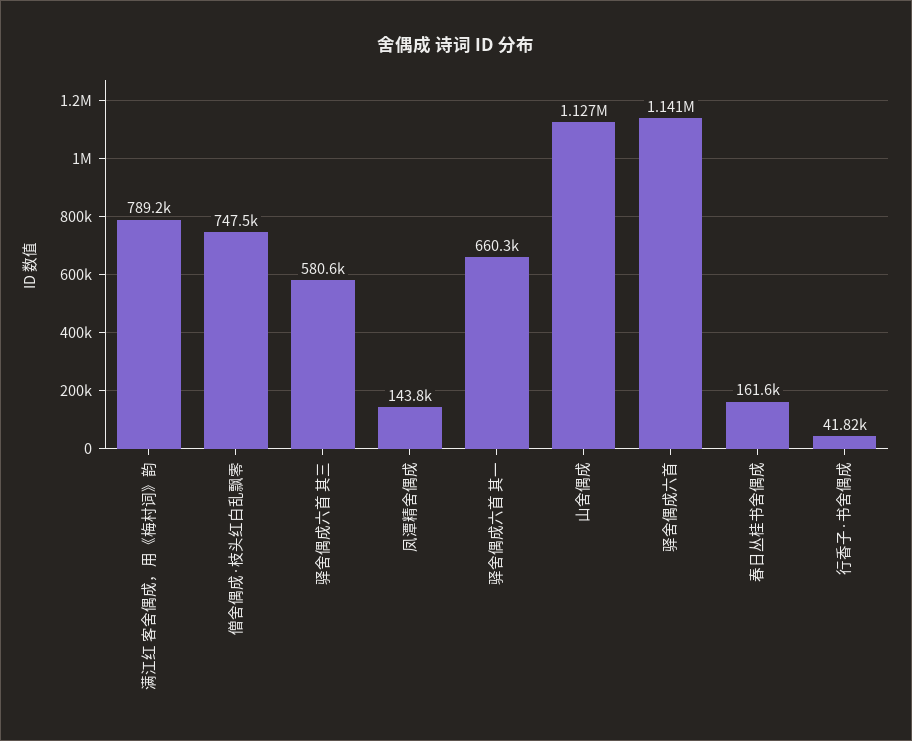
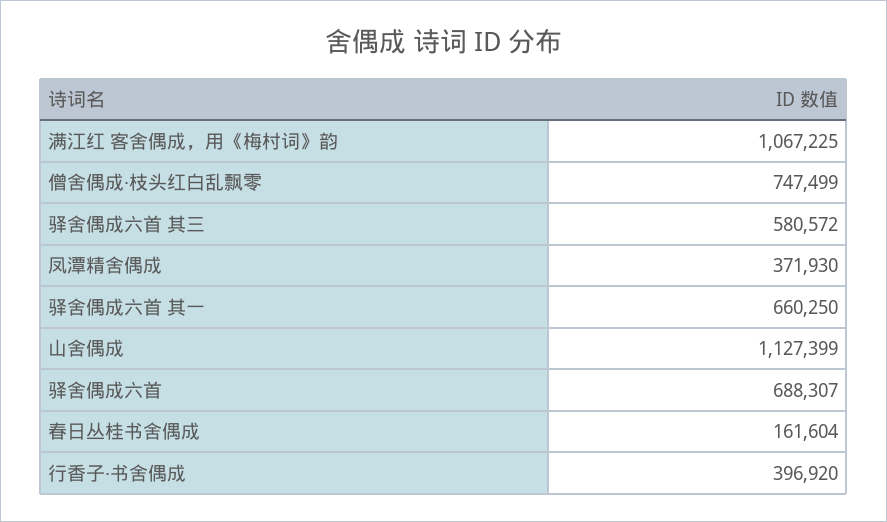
  {
-   "满江红 客舍偶成，用《梅村词》韵": 789200,
+   "满江红 客舍偶成，用《梅村词》韵": 1067225,
    "僧舍偶成·枝头红白乱飘零": 747499,
    "驿舍偶成六首 其三": 580572,
-   "凤潭精舍偶成": 143800,
+   "凤潭精舍偶成": 371930,
    "驿舍偶成六首 其一": 660250,
    "山舍偶成": 1127399,
-   "驿舍偶成六首": 1141000,
+   "驿舍偶成六首": 688307,
    "春日丛桂书舍偶成": 161604,
-   "行香子·书舍偶成": 41820
+   "行香子·书舍偶成": 396920
  }

